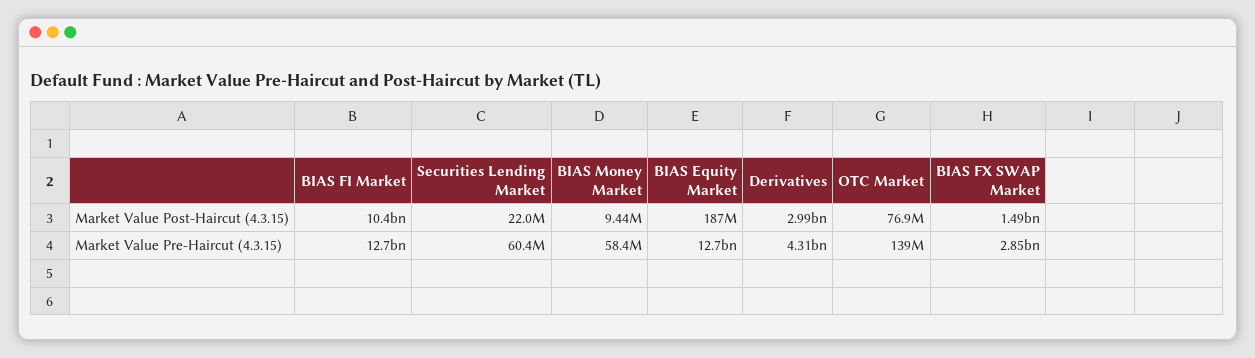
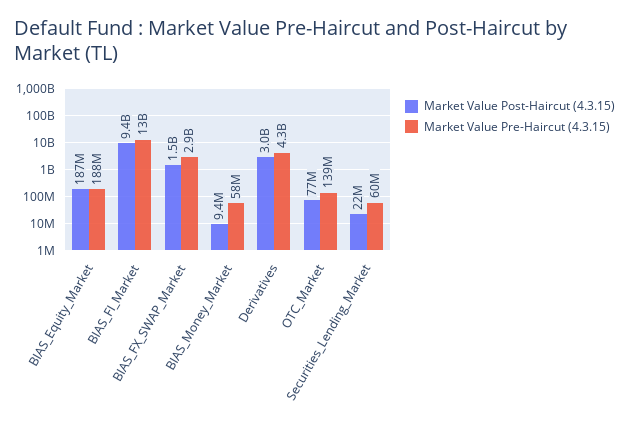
  {
    "Market Value Post-Haircut (4.3.15)": {
-     "BIAS FI Market": 10400000000,
+     "BIAS FI Market": 9400000000,
      "Securities Lending Market": 22000000,
      "BIAS Money Market": 9440000,
      "BIAS Equity Market": 187000000,
      "Derivatives": 2990000000,
      "OTC Market": 76900000,
      "BIAS FX SWAP Market": 1490000000
    },
    "Market Value Pre-Haircut (4.3.15)": {
      "BIAS FI Market": 12700000000,
      "Securities Lending Market": 60400000,
      "BIAS Money Market": 58400000,
-     "BIAS Equity Market": 12700000000,
+     "BIAS Equity Market": 188000000,
      "Derivatives": 4310000000,
      "OTC Market": 139000000,
      "BIAS FX SWAP Market": 2850000000
    }
  }

